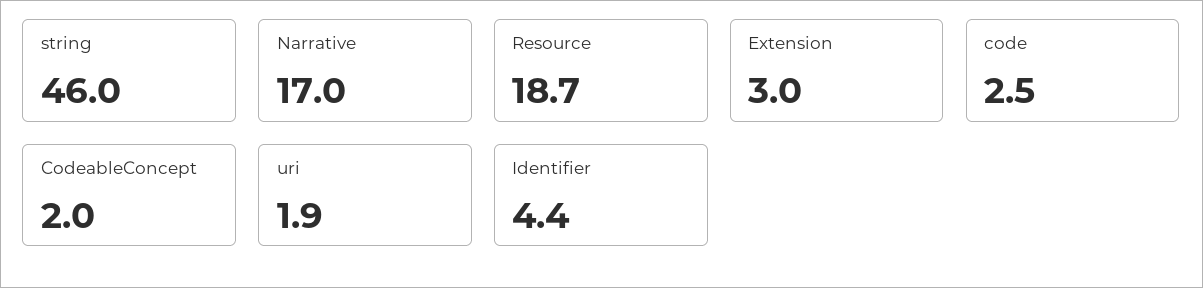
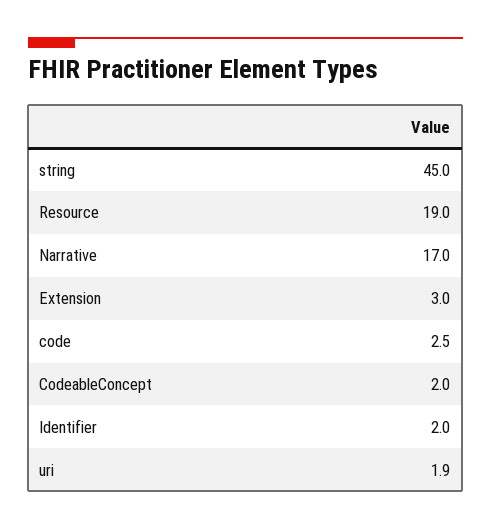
  {
-   "string": 46,
+   "string": 45,
    "Narrative": 17,
-   "Resource": 18.7,
+   "Resource": 19,
    "Extension": 3,
    "code": 2.5,
    "CodeableConcept": 2,
    "uri": 1.9,
-   "Identifier": 4.4
+   "Identifier": 2
  }

